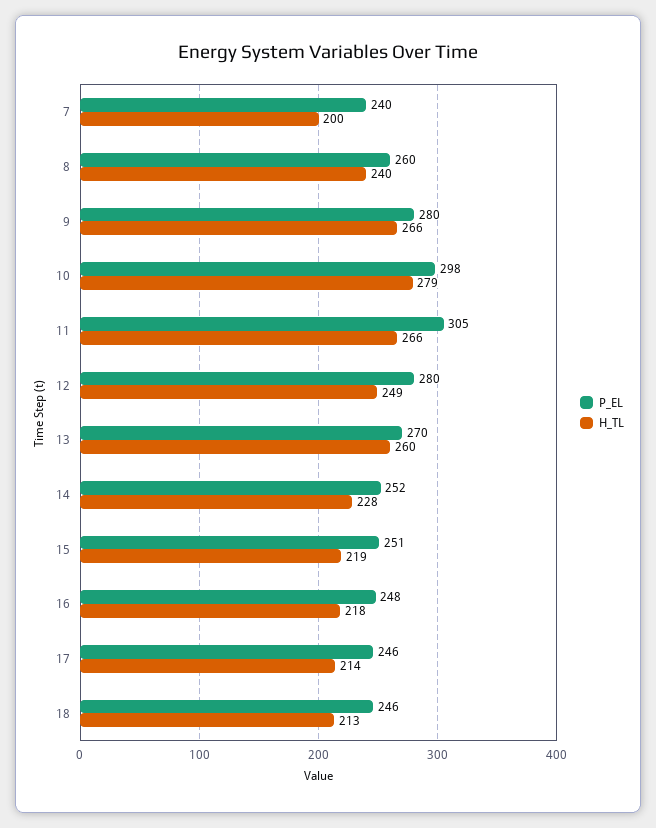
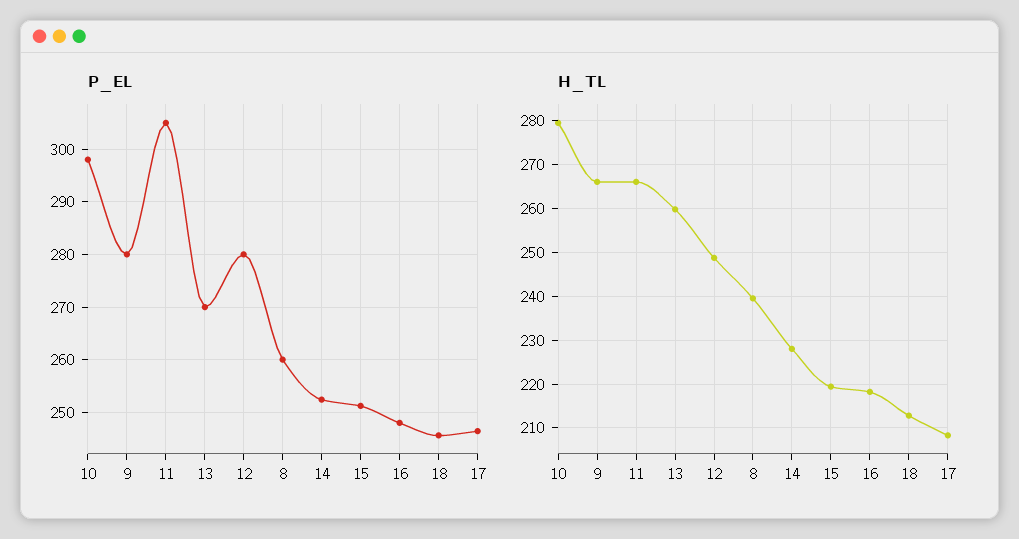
  {
    "P_EL": {
-     "7": 240,
      "8": 260,
      "9": 280,
      "10": 298,
      "11": 305,
      "12": 280,
      "13": 270,
      "14": 252,
      "15": 251,
      "16": 248,
      "17": 246,
      "18": 246
    },
    "H_TL": {
-     "7": 200,
      "8": 240,
      "9": 266,
      "10": 279,
      "11": 266,
      "12": 249,
      "13": 260,
      "14": 228,
      "15": 219,
      "16": 218,
-     "17": 214,
+     "17": 208,
      "18": 213
    }
  }

